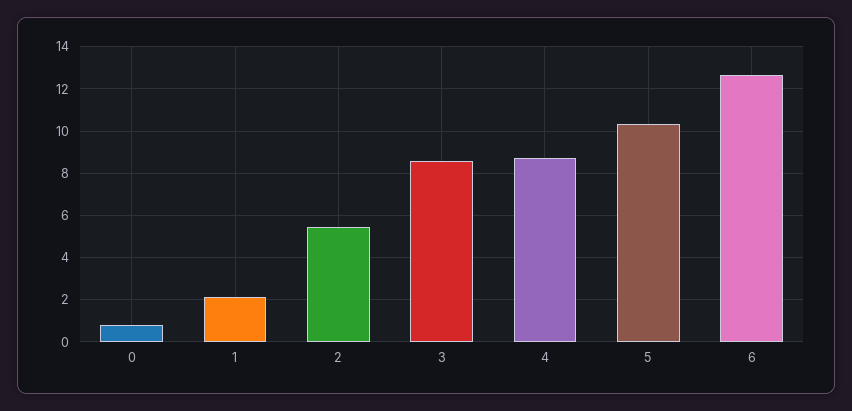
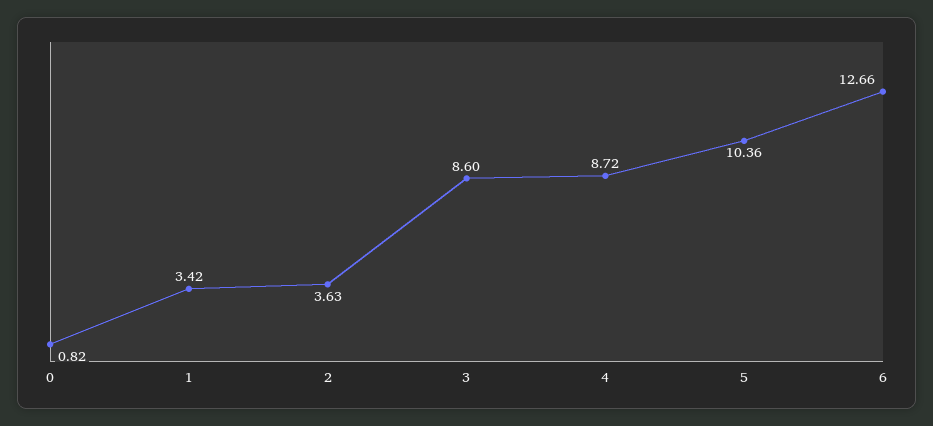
  {
    "0": 0.82,
-   "1": 2,
+   "1": 3.42,
-   "2": 5.5,
+   "2": 3.63,
    "3": 8.6,
    "4": 8.72,
    "5": 10.36,
    "6": 12.66
  }

